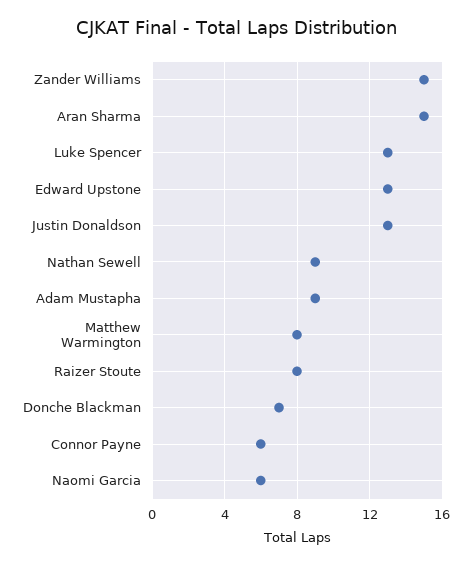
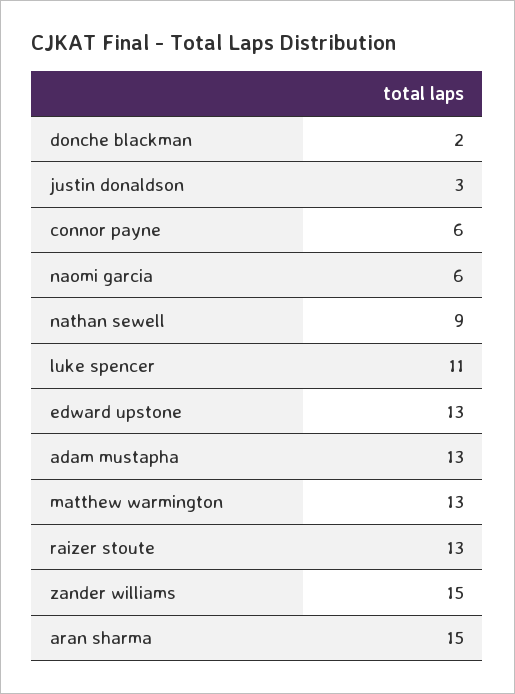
  {
    "Zander Williams": 15,
    "Aran Sharma": 15,
-   "Luke Spencer": 13,
+   "Luke Spencer": 11,
    "Edward Upstone": 13,
-   "Justin Donaldson": 13,
+   "Justin Donaldson": 3,
    "Nathan Sewell": 9,
-   "Adam Mustapha": 9,
+   "Adam Mustapha": 13,
-   "Matthew Warmington": 8,
+   "Matthew Warmington": 13,
-   "Raizer Stoute": 8,
+   "Raizer Stoute": 13,
-   "Donche Blackman": 7,
+   "Donche Blackman": 2,
    "Connor Payne": 6,
    "Naomi Garcia": 6
  }

